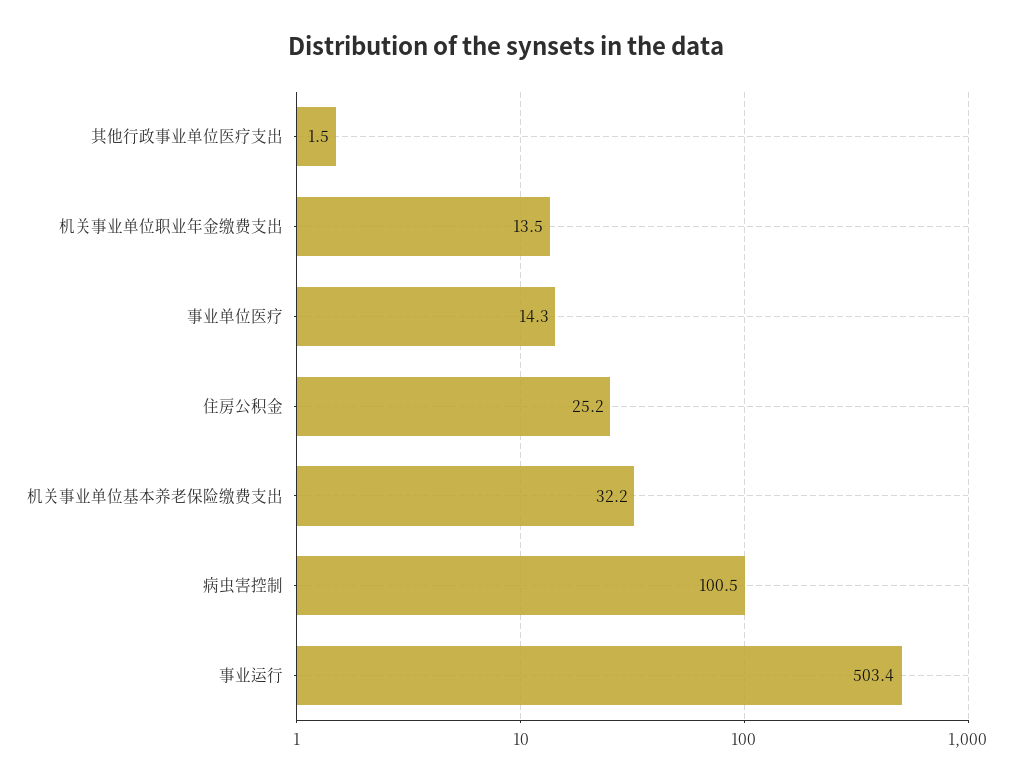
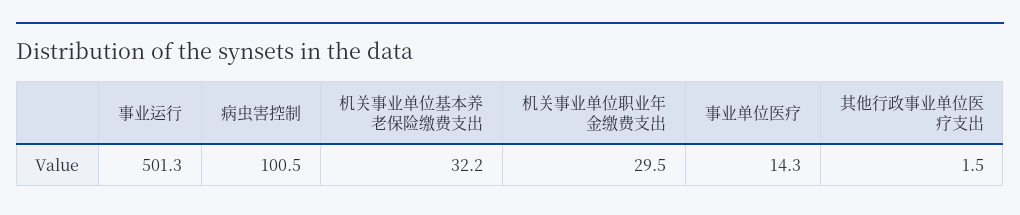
  {
    "其他行政事业单位医疗支出": 1.5,
-   "机关事业单位职业年金缴费支出": 13.5,
+   "机关事业单位职业年金缴费支出": 29.5,
    "事业单位医疗": 14.3,
-   "住房公积金": 25.2,
    "机关事业单位基本养老保险缴费支出": 32.2,
    "病虫害控制": 100.5,
-   "事业运行": 503.4
+   "事业运行": 501.3
  }

